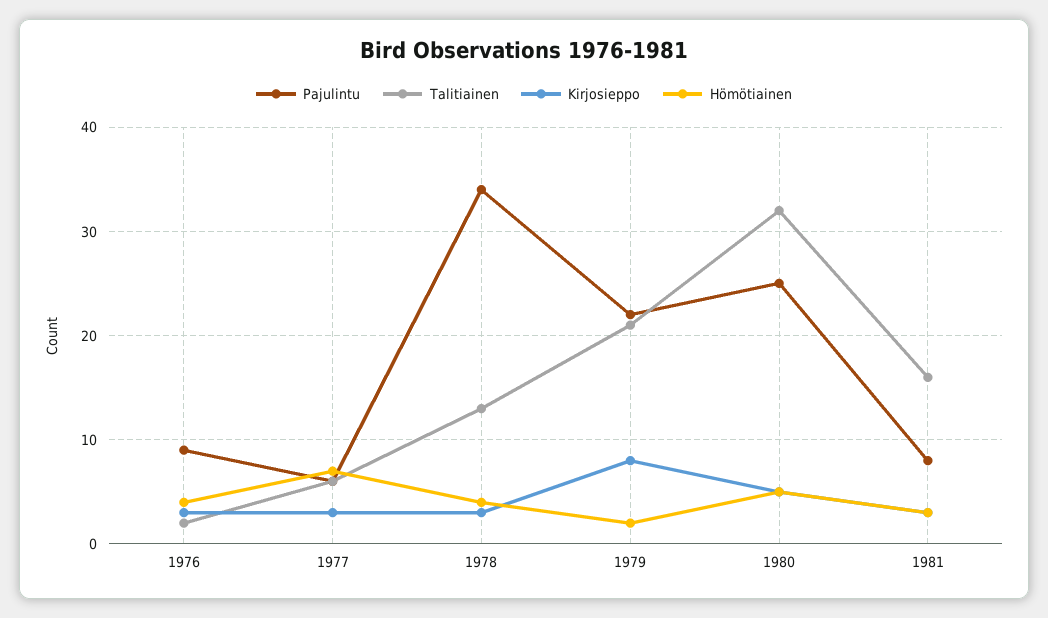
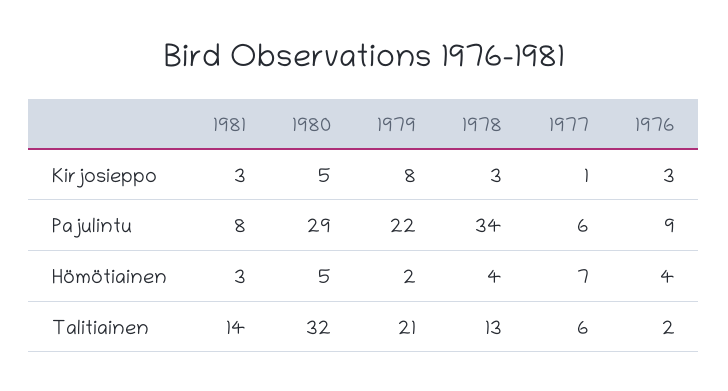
  {
    "Pajulintu": {
      "1976": 9,
      "1977": 6,
      "1978": 34,
      "1979": 22,
-     "1980": 25,
+     "1980": 29,
      "1981": 8
    },
    "Talitiainen": {
      "1976": 2,
      "1977": 6,
      "1978": 13,
      "1979": 21,
      "1980": 32,
-     "1981": 16
+     "1981": 14
    },
    "Kirjosieppo": {
      "1976": 3,
-     "1977": 3,
+     "1977": 1,
      "1978": 3,
      "1979": 8,
      "1980": 5,
      "1981": 3
    },
    "Hömötiainen": {
      "1976": 4,
      "1977": 7,
      "1978": 4,
      "1979": 2,
      "1980": 5,
      "1981": 3
    }
  }

